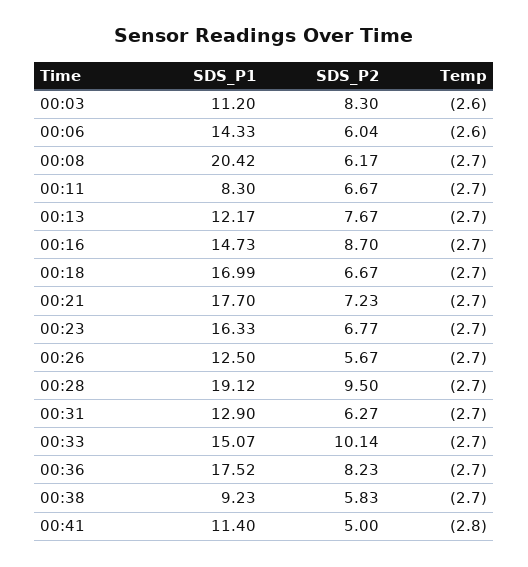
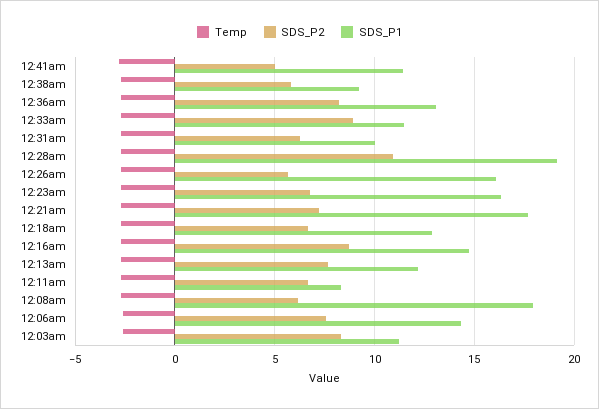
  {
    "SDS_P1": {
      "00:03": 11.2,
      "00:06": 14.33,
-     "00:08": 20.42,
+     "00:08": 18,
      "00:11": 8.3,
      "00:13": 12.17,
      "00:16": 14.73,
-     "00:18": 16.99,
+     "00:18": 13,
      "00:21": 17.7,
      "00:23": 16.33,
-     "00:26": 12.5,
+     "00:26": 16,
      "00:28": 19.12,
-     "00:31": 12.9,
+     "00:31": 10,
-     "00:33": 15.07,
+     "00:33": 11.5,
-     "00:36": 17.52,
+     "00:36": 13,
      "00:38": 9.23,
      "00:41": 11.4
    },
    "SDS_P2": {
      "00:03": 8.3,
-     "00:06": 6.04,
+     "00:06": 7.5,
      "00:08": 6.17,
      "00:11": 6.67,
      "00:13": 7.67,
      "00:16": 8.7,
      "00:18": 6.67,
      "00:21": 7.23,
      "00:23": 6.77,
      "00:26": 5.67,
-     "00:28": 9.5,
+     "00:28": 11,
      "00:31": 6.27,
-     "00:33": 10.14,
+     "00:33": 9,
      "00:36": 8.23,
      "00:38": 5.83,
      "00:41": 5
    },
    "Temp": {
      "00:03": -2.6,
      "00:06": -2.6,
      "00:08": -2.7,
      "00:11": -2.7,
      "00:13": -2.7,
      "00:16": -2.7,
      "00:18": -2.7,
      "00:21": -2.7,
      "00:23": -2.7,
      "00:26": -2.7,
      "00:28": -2.7,
      "00:31": -2.7,
      "00:33": -2.7,
      "00:36": -2.7,
      "00:38": -2.7,
      "00:41": -2.8
    }
  }

